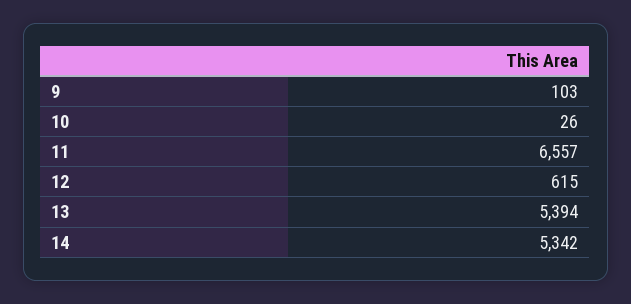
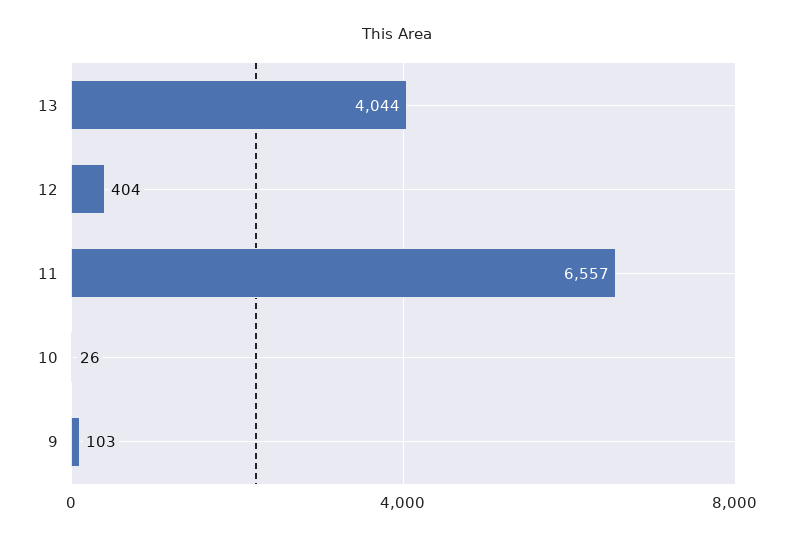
  {
    "9": 103,
    "10": 26,
    "11": 6557,
-   "12": 615,
+   "12": 404,
-   "13": 5394,
+   "13": 4044
-   "14": 5342
  }

